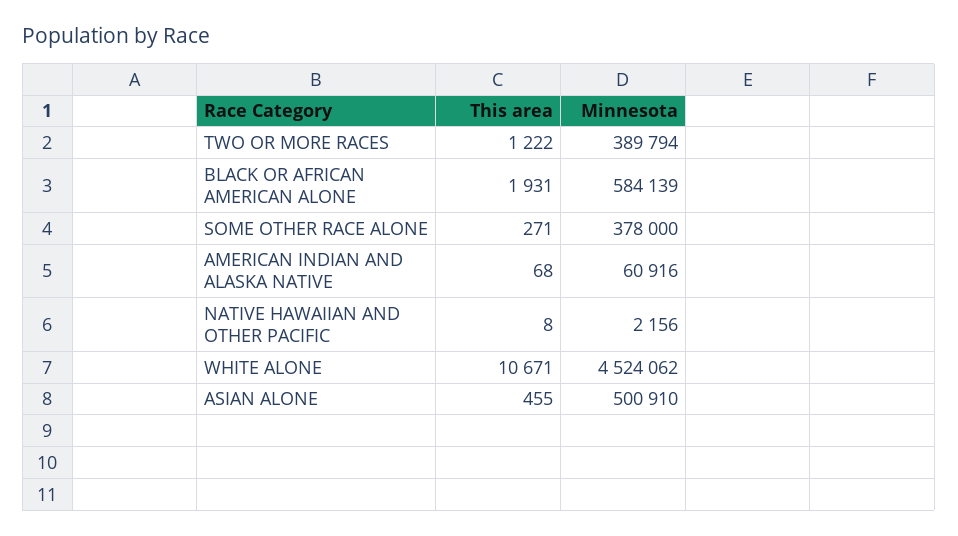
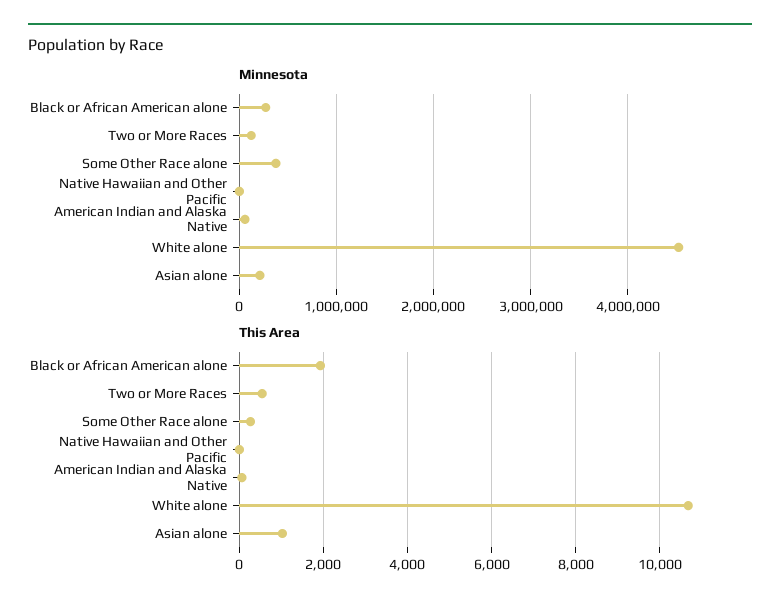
  {
    "This area": {
-     "TWO OR MORE RACES": 1222,
+     "TWO OR MORE RACES": 600,
      "BLACK OR AFRICAN AMERICAN ALONE": 1931,
      "SOME OTHER RACE ALONE": 271,
      "AMERICAN INDIAN AND ALASKA NATIVE": 68,
      "NATIVE HAWAIIAN AND OTHER PACIFIC": 8,
      "WHITE ALONE": 10671,
-     "ASIAN ALONE": 455
+     "ASIAN ALONE": 1000
    },
    "Minnesota": {
-     "TWO OR MORE RACES": 389794,
+     "TWO OR MORE RACES": 100000,
-     "BLACK OR AFRICAN AMERICAN ALONE": 584139,
+     "BLACK OR AFRICAN AMERICAN ALONE": 300000,
      "SOME OTHER RACE ALONE": 378000,
      "AMERICAN INDIAN AND ALASKA NATIVE": 60916,
      "NATIVE HAWAIIAN AND OTHER PACIFIC": 2156,
      "WHITE ALONE": 4524062,
-     "ASIAN ALONE": 500910
+     "ASIAN ALONE": 200000
    }
  }

